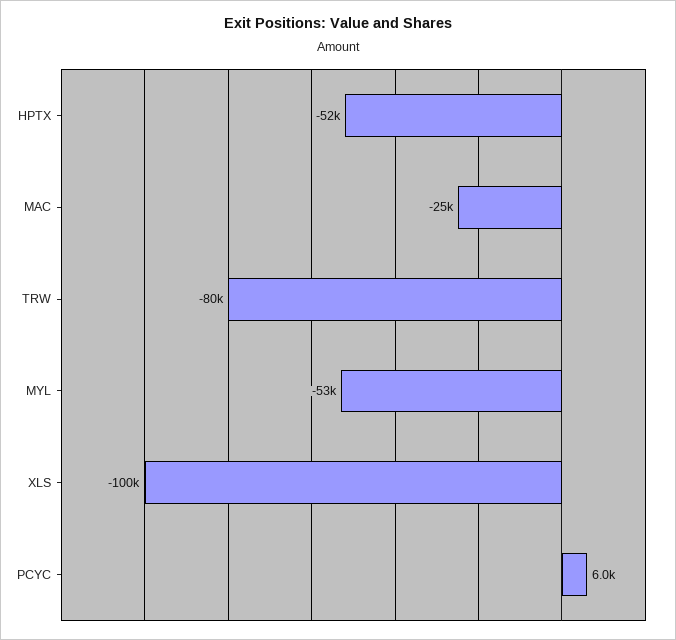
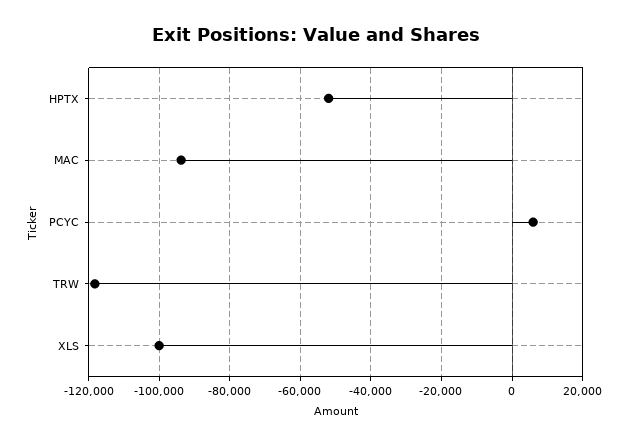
  {
    "HPTX": -52000,
-   "MAC": -25000,
+   "MAC": -94000,
-   "TRW": -80000,
+   "TRW": -118000,
-   "MYL": -53000,
    "XLS": -100000,
    "PCYC": 6000
  }

